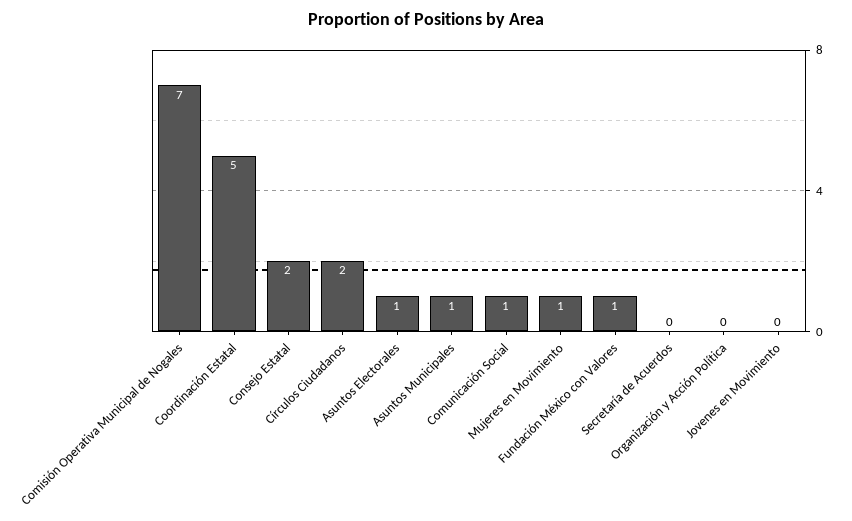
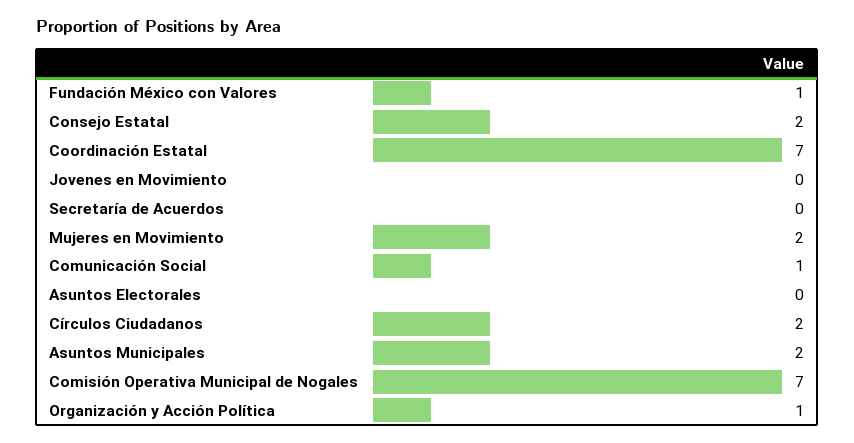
  {
    "Comisión Operativa Municipal de Nogales": 7,
-   "Coordinación Estatal": 5,
+   "Coordinación Estatal": 7,
    "Consejo Estatal": 2,
    "Círculos Ciudadanos": 2,
-   "Asuntos Electorales": 1,
+   "Asuntos Electorales": 0,
-   "Asuntos Municipales": 1,
+   "Asuntos Municipales": 2,
    "Comunicación Social": 1,
-   "Mujeres en Movimiento": 1,
+   "Mujeres en Movimiento": 2,
    "Fundación México con Valores": 1,
    "Secretaría de Acuerdos": 0,
-   "Organización y Acción Política": 0,
+   "Organización y Acción Política": 1,
    "Jovenes en Movimiento": 0
  }

